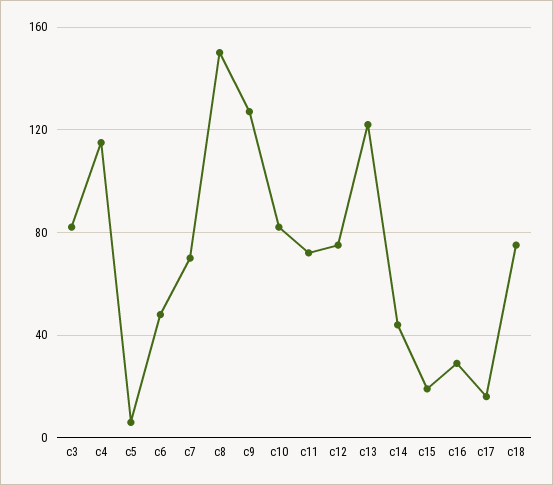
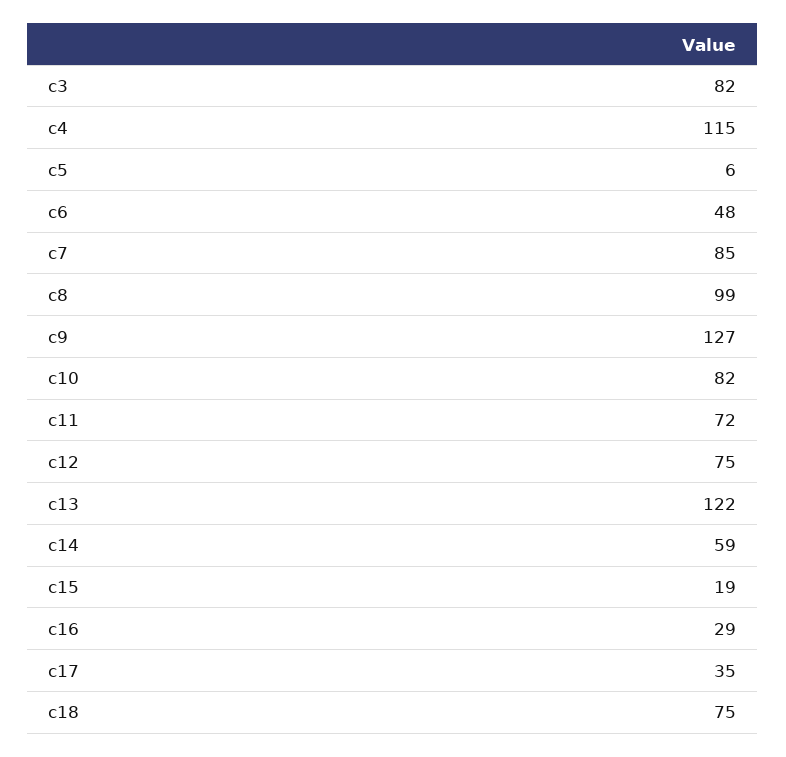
  {
    "c3": 82,
    "c4": 115,
    "c5": 6,
    "c6": 48,
-   "c7": 70,
+   "c7": 85,
-   "c8": 150,
+   "c8": 99,
    "c9": 127,
    "c10": 82,
    "c11": 72,
    "c12": 75,
    "c13": 122,
-   "c14": 45,
+   "c14": 59,
    "c15": 19,
    "c16": 29,
-   "c17": 15,
+   "c17": 35,
    "c18": 75
  }

